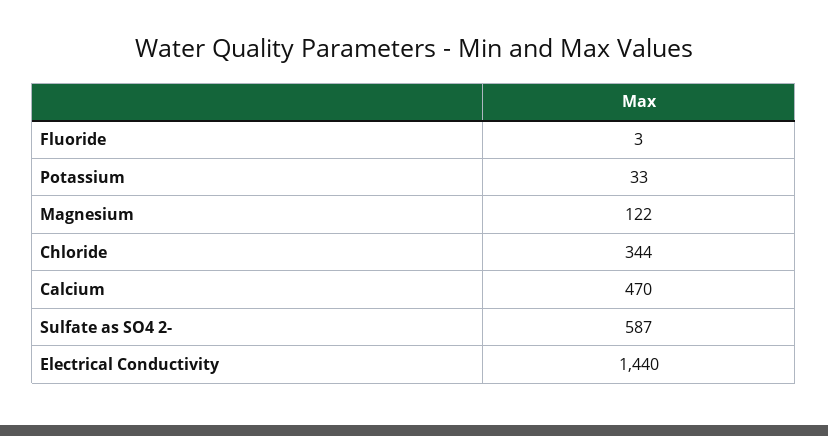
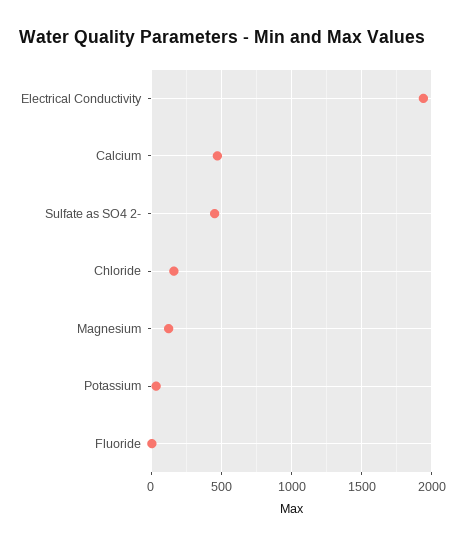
  {
    "Fluoride": 3,
    "Potassium": 33,
    "Magnesium": 122,
-   "Chloride": 344,
+   "Chloride": 150,
    "Calcium": 470,
-   "Sulfate as SO4 2-": 587,
+   "Sulfate as SO4 2-": 450,
-   "Electrical Conductivity": 1440
+   "Electrical Conductivity": 1950
  }

